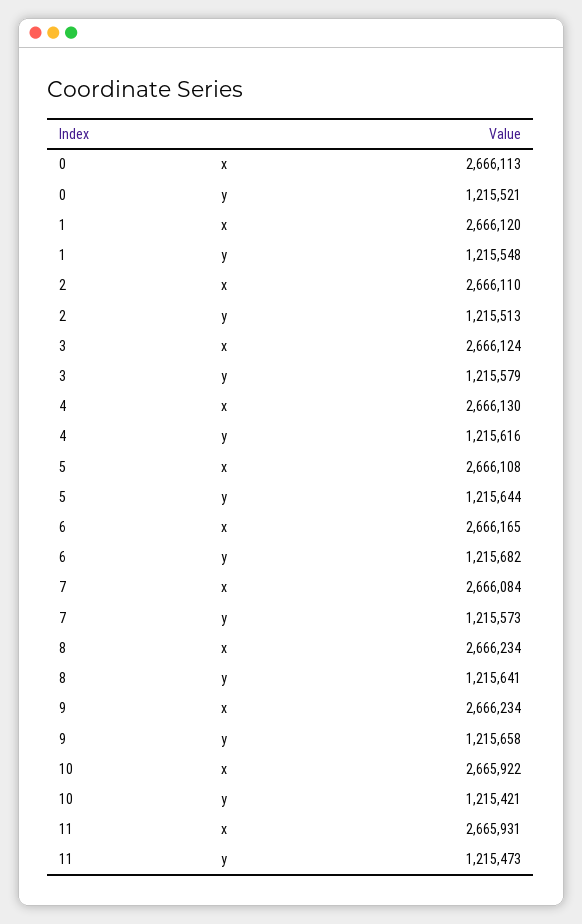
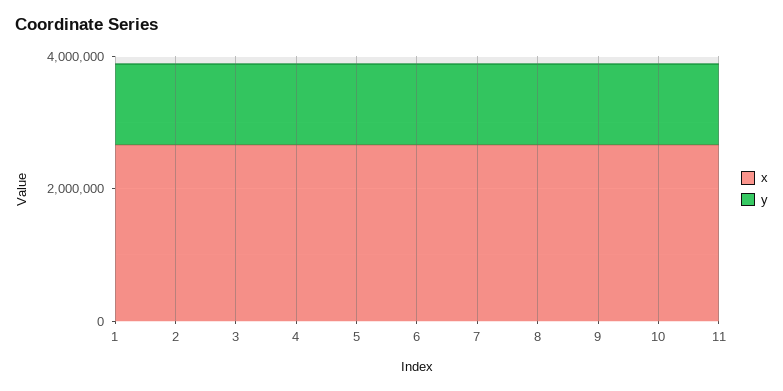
  {
    "x": {
-     "0": 2666113,
      "1": 2666120,
      "2": 2666110,
      "3": 2666124,
      "4": 2666130,
      "5": 2666108,
      "6": 2666165,
      "7": 2666084,
      "8": 2666234,
      "9": 2666234,
      "10": 2665922,
      "11": 2665931
    },
    "y": {
-     "0": 1215521,
      "1": 1215548,
      "2": 1215513,
      "3": 1215579,
      "4": 1215616,
      "5": 1215644,
      "6": 1215682,
      "7": 1215573,
      "8": 1215641,
      "9": 1215658,
      "10": 1215421,
      "11": 1215473
    }
  }

